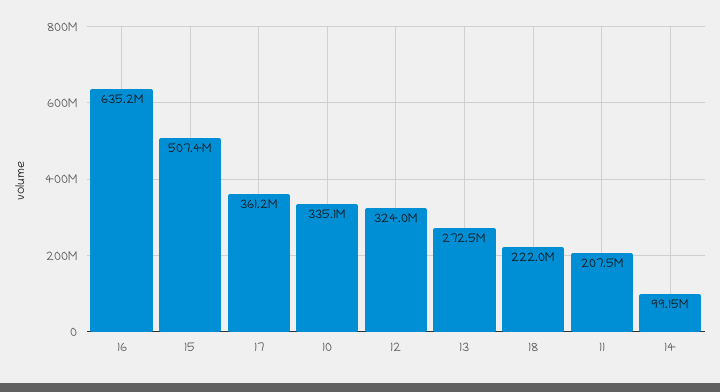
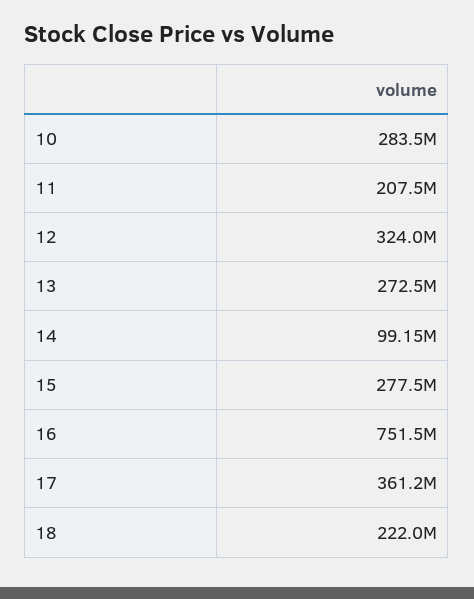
  {
-   "16": 635200000,
+   "16": 751500000,
-   "15": 507400000,
+   "15": 277500000,
    "17": 361200000,
-   "10": 335100000,
+   "10": 283500000,
    "12": 324000000,
    "13": 272500000,
    "18": 222000000,
    "11": 207500000,
    "14": 99150000
  }

